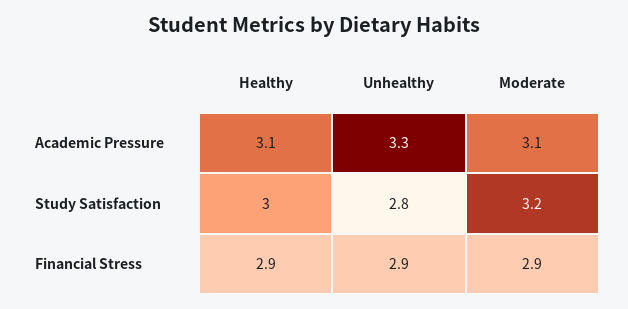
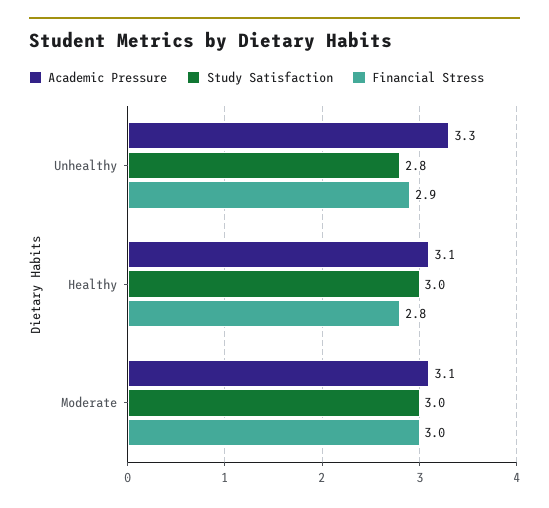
  {
    "Academic Pressure": {
      "Healthy": 3.1,
      "Unhealthy": 3.3,
      "Moderate": 3.1
    },
    "Study Satisfaction": {
      "Healthy": 3,
      "Unhealthy": 2.8,
-     "Moderate": 3.2
+     "Moderate": 3
    },
    "Financial Stress": {
-     "Healthy": 2.9,
+     "Healthy": 2.8,
      "Unhealthy": 2.9,
-     "Moderate": 2.9
+     "Moderate": 3
    }
  }

